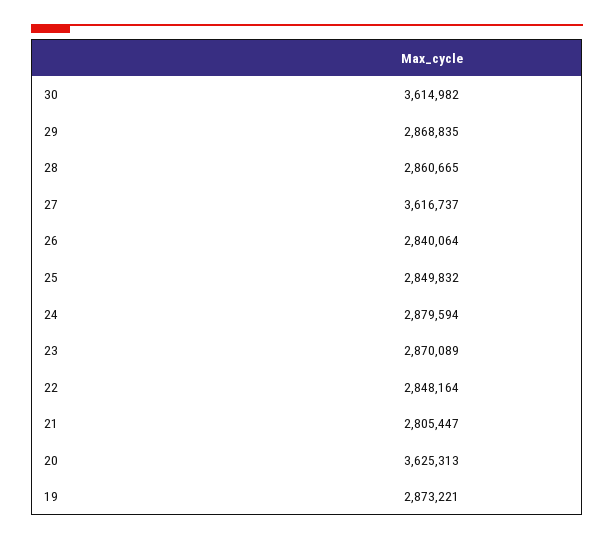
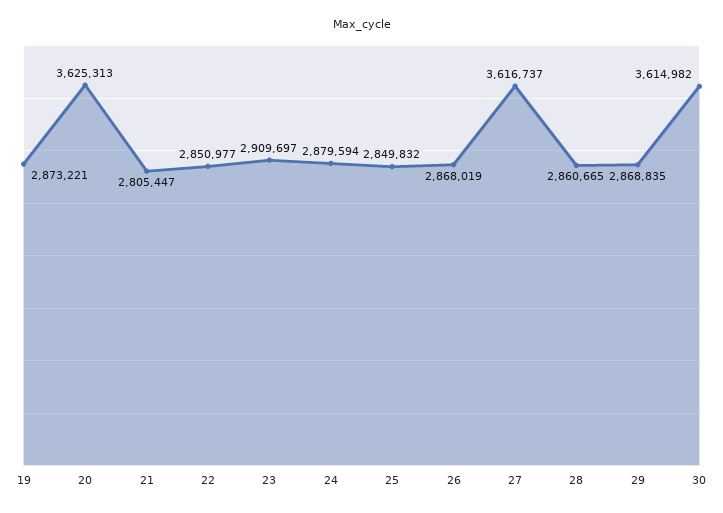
  {
    "30": 3614982,
    "29": 2868835,
    "28": 2860665,
    "27": 3616737,
-   "26": 2840064,
+   "26": 2868019,
    "25": 2849832,
    "24": 2879594,
-   "23": 2870089,
+   "23": 2909697,
-   "22": 2848164,
+   "22": 2850977,
    "21": 2805447,
    "20": 3625313,
    "19": 2873221
  }

